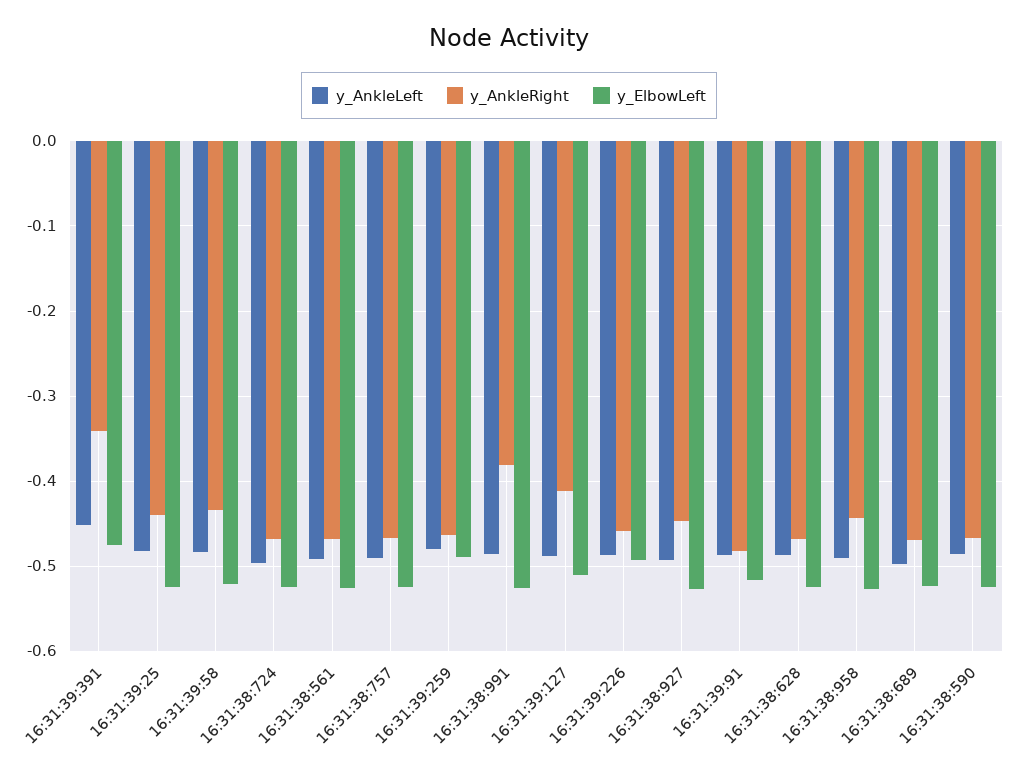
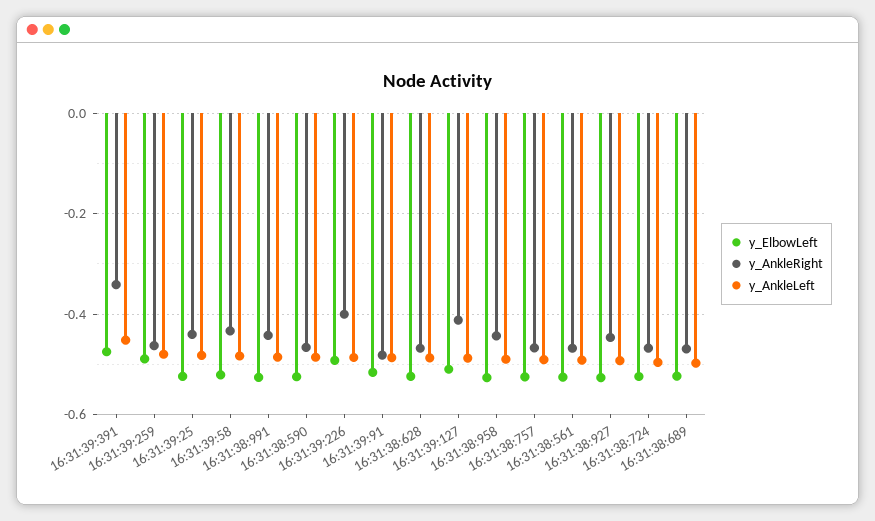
  {
    "y_AnkleLeft": {
      "16:31:39:391": -0.45,
      "16:31:39:25": -0.48,
      "16:31:39:58": -0.48,
      "16:31:38:724": -0.5,
      "16:31:38:561": -0.49,
      "16:31:38:757": -0.49,
      "16:31:39:259": -0.48,
      "16:31:38:991": -0.49,
      "16:31:39:127": -0.49,
      "16:31:39:226": -0.49,
      "16:31:38:927": -0.49,
      "16:31:39:91": -0.49,
      "16:31:38:628": -0.49,
      "16:31:38:958": -0.49,
      "16:31:38:689": -0.5,
      "16:31:38:590": -0.49
    },
    "y_AnkleRight": {
      "16:31:39:391": -0.34,
      "16:31:39:25": -0.44,
      "16:31:39:58": -0.43,
      "16:31:38:724": -0.47,
      "16:31:38:561": -0.47,
      "16:31:38:757": -0.47,
      "16:31:39:259": -0.46,
-     "16:31:38:991": -0.38,
+     "16:31:38:991": -0.44,
      "16:31:39:127": -0.41,
-     "16:31:39:226": -0.46,
+     "16:31:39:226": -0.4,
      "16:31:38:927": -0.45,
      "16:31:39:91": -0.48,
      "16:31:38:628": -0.47,
      "16:31:38:958": -0.44,
      "16:31:38:689": -0.47,
      "16:31:38:590": -0.47
    },
    "y_ElbowLeft": {
      "16:31:39:391": -0.48,
      "16:31:39:25": -0.52,
      "16:31:39:58": -0.52,
      "16:31:38:724": -0.52,
      "16:31:38:561": -0.53,
      "16:31:38:757": -0.53,
      "16:31:39:259": -0.49,
      "16:31:38:991": -0.53,
      "16:31:39:127": -0.51,
      "16:31:39:226": -0.49,
      "16:31:38:927": -0.53,
      "16:31:39:91": -0.52,
      "16:31:38:628": -0.52,
      "16:31:38:958": -0.53,
      "16:31:38:689": -0.52,
      "16:31:38:590": -0.53
    }
  }

